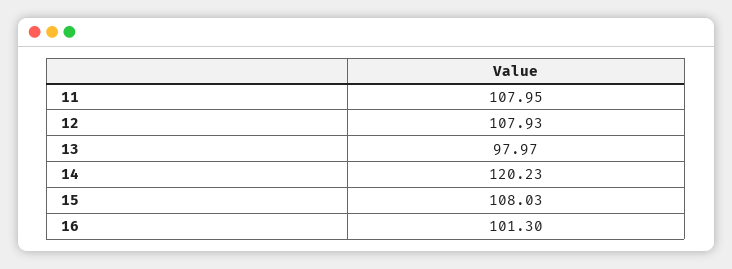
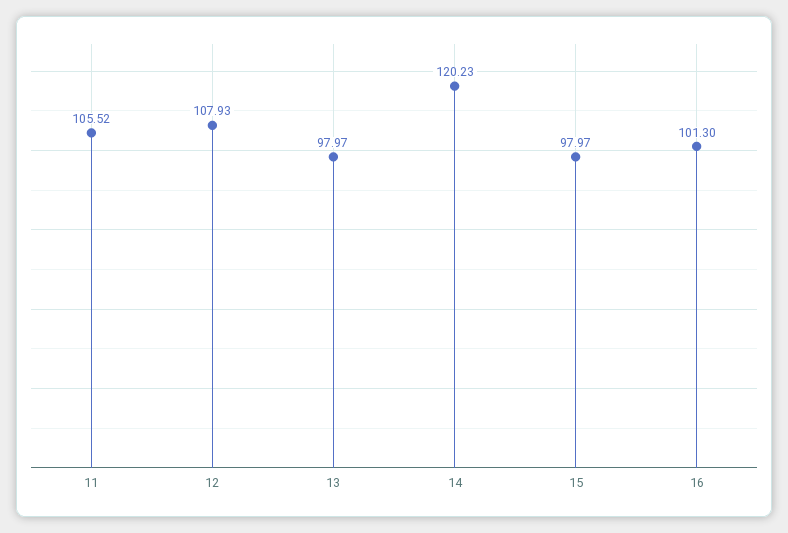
  {
-   "11": 107.95,
+   "11": 105.52,
    "12": 107.93,
    "13": 97.97,
    "14": 120.23,
-   "15": 108.03,
+   "15": 97.97,
    "16": 101.3
  }

